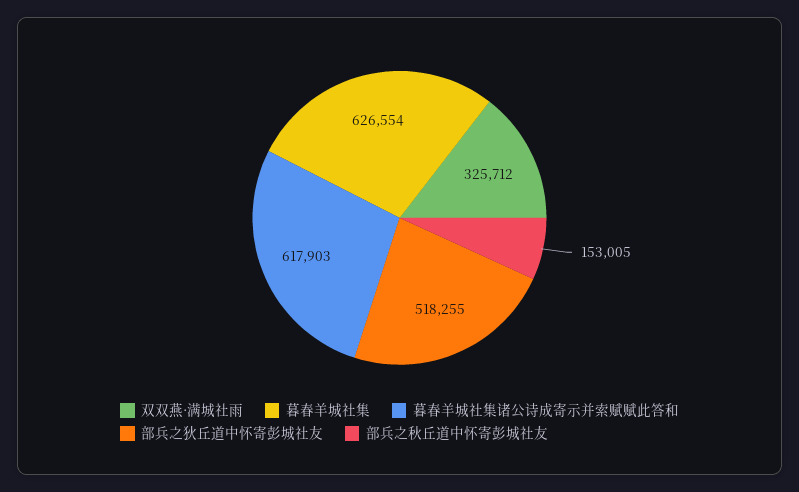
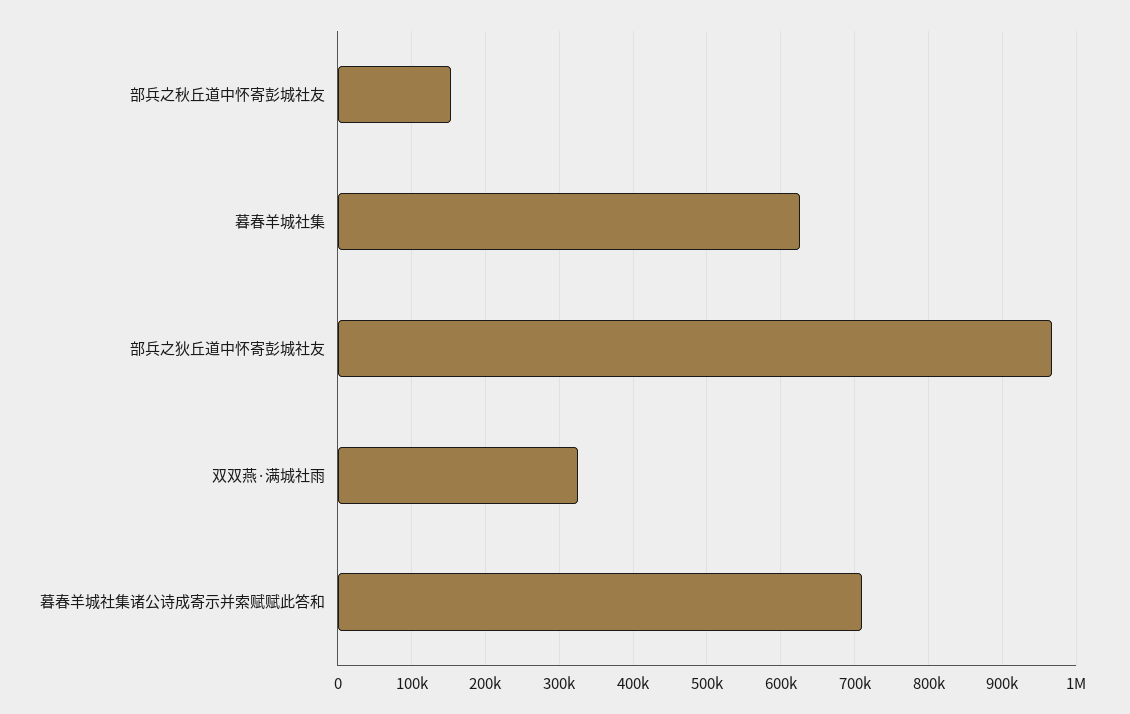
  {
    "双双燕·满城社雨": 325712,
    "暮春羊城社集": 626554,
-   "暮春羊城社集诸公诗成寄示并索赋赋此答和": 617903,
+   "暮春羊城社集诸公诗成寄示并索赋赋此答和": 710000,
-   "部兵之狄丘道中怀寄彭城社友": 518255,
+   "部兵之狄丘道中怀寄彭城社友": 970000,
    "部兵之秋丘道中怀寄彭城社友": 153005
  }

